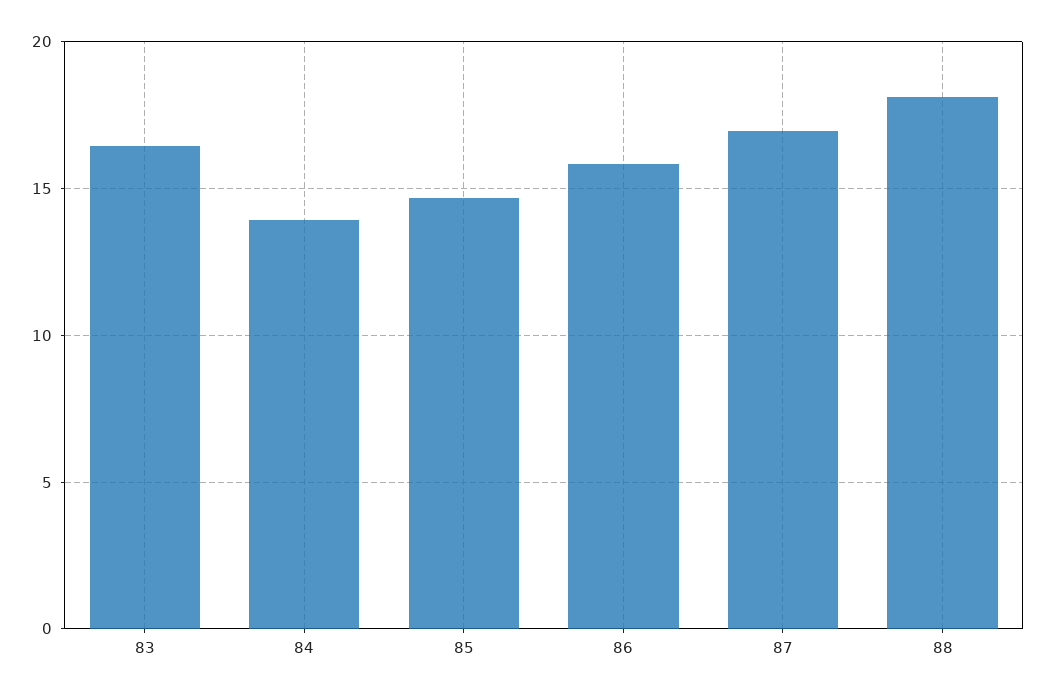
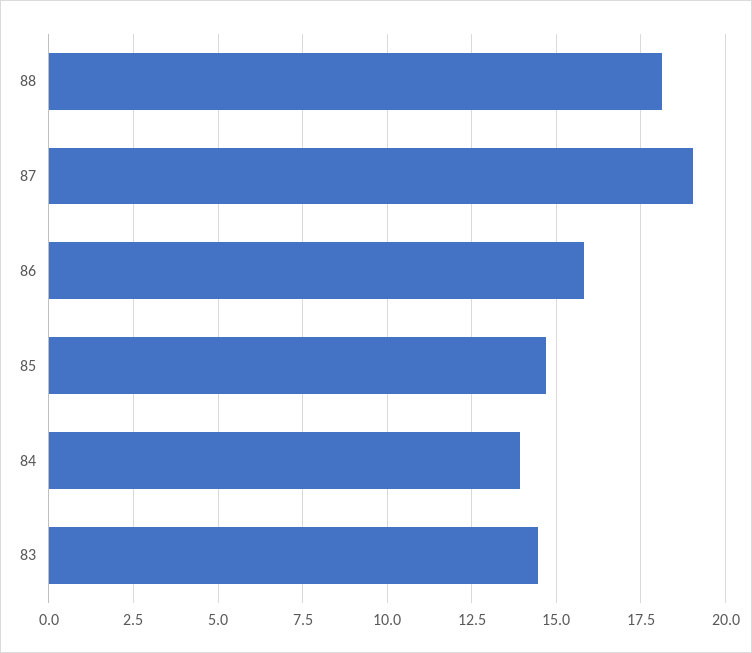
  {
-   "83": 16.5,
+   "83": 14.5,
    "84": 14,
    "85": 14.75,
    "86": 15.75,
-   "87": 17,
+   "87": 19,
    "88": 18
  }

